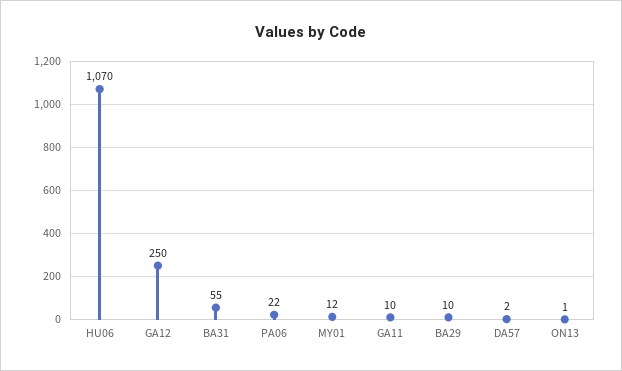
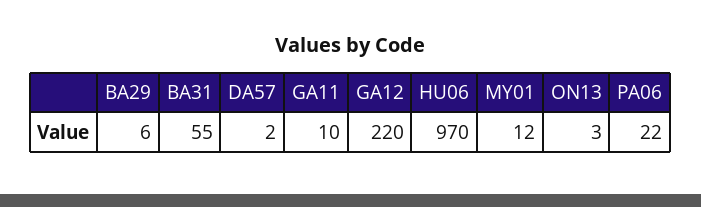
  {
-   "HU06": 1070,
+   "HU06": 970,
-   "GA12": 250,
+   "GA12": 220,
    "BA31": 55,
    "PA06": 22,
    "MY01": 12,
    "GA11": 10,
-   "BA29": 10,
+   "BA29": 6,
    "DA57": 2,
-   "ON13": 1
+   "ON13": 3
  }

